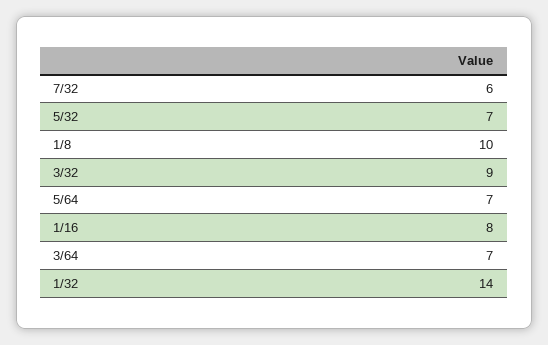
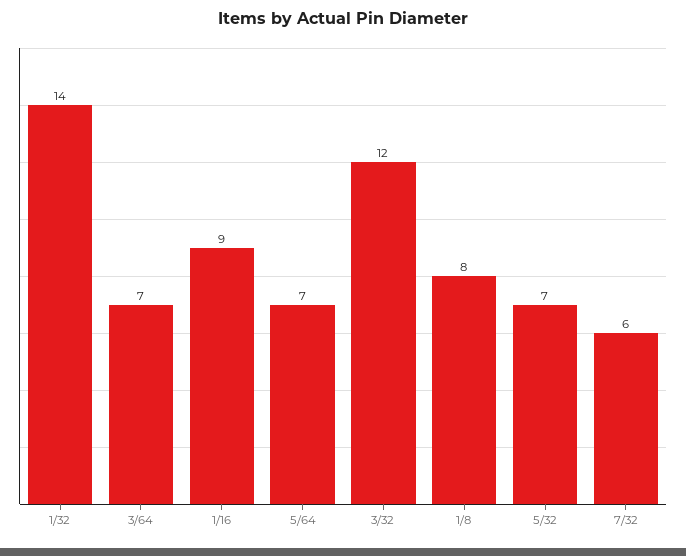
  {
    "7/32": 6,
    "5/32": 7,
-   "1/8": 10,
+   "1/8": 8,
-   "3/32": 9,
+   "3/32": 12,
    "5/64": 7,
-   "1/16": 8,
+   "1/16": 9,
    "3/64": 7,
    "1/32": 14
  }

